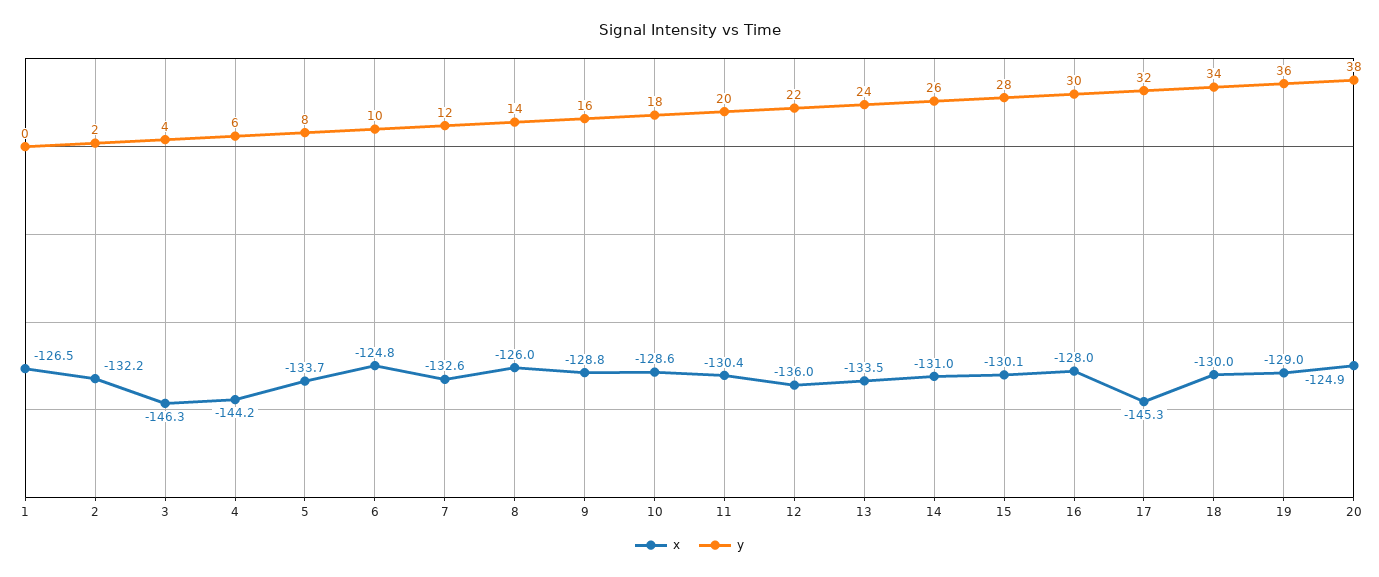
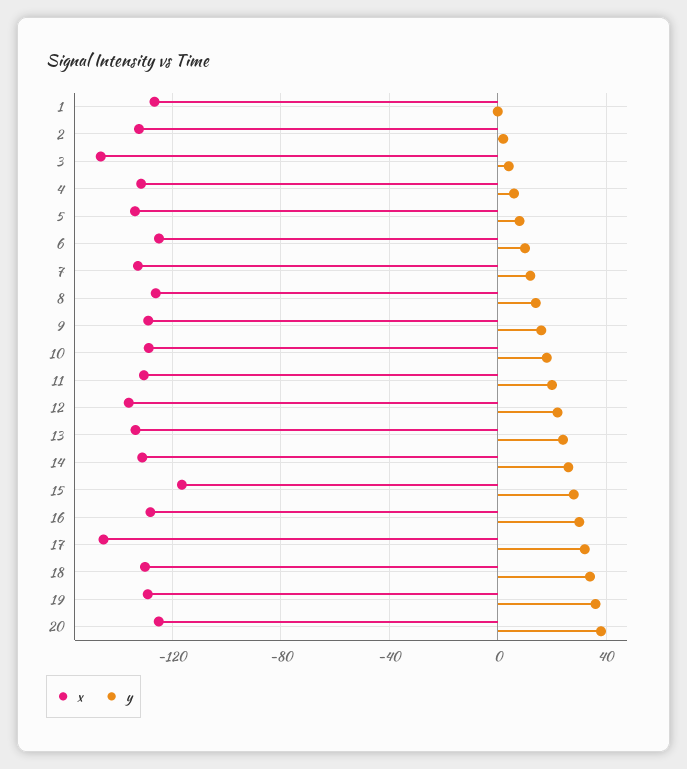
  {
    "x": {
      "1": -126.5,
      "2": -132.2,
      "3": -146.3,
-     "4": -144.2,
+     "4": -130,
      "5": -133.7,
      "6": -124.8,
      "7": -132.6,
      "8": -126,
      "9": -128.8,
      "10": -128.6,
      "11": -130.4,
      "12": -136,
      "13": -133.5,
      "14": -131,
-     "15": -130.1,
+     "15": -115,
      "16": -128,
      "17": -145.3,
      "18": -130,
      "19": -129,
      "20": -124.9
    },
    "y": {
      "1": 0,
      "2": 2,
      "3": 4,
      "4": 6,
      "5": 8,
      "6": 10,
      "7": 12,
      "8": 14,
      "9": 16,
      "10": 18,
      "11": 20,
      "12": 22,
      "13": 24,
      "14": 26,
      "15": 28,
      "16": 30,
      "17": 32,
      "18": 34,
      "19": 36,
      "20": 38
    }
  }

